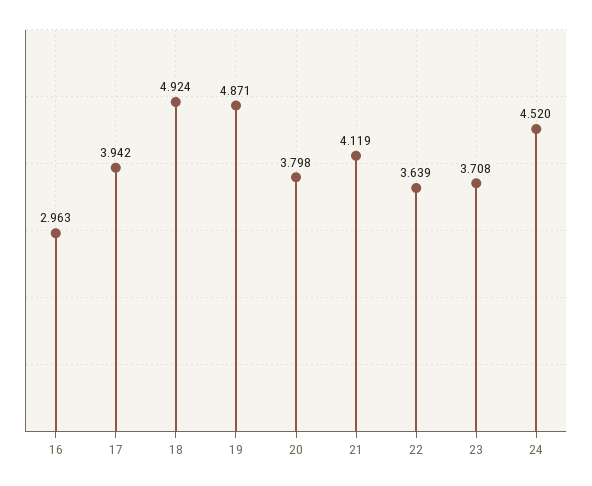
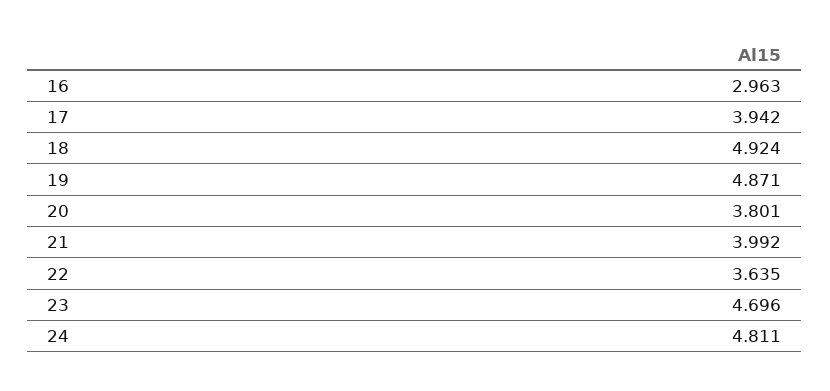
  {
    "16": 2.963,
    "17": 3.942,
    "18": 4.924,
    "19": 4.871,
-   "20": 3.798,
+   "20": 3.801,
-   "21": 4.119,
+   "21": 3.992,
-   "22": 3.639,
+   "22": 3.635,
-   "23": 3.708,
+   "23": 4.696,
-   "24": 4.52
+   "24": 4.811
  }

